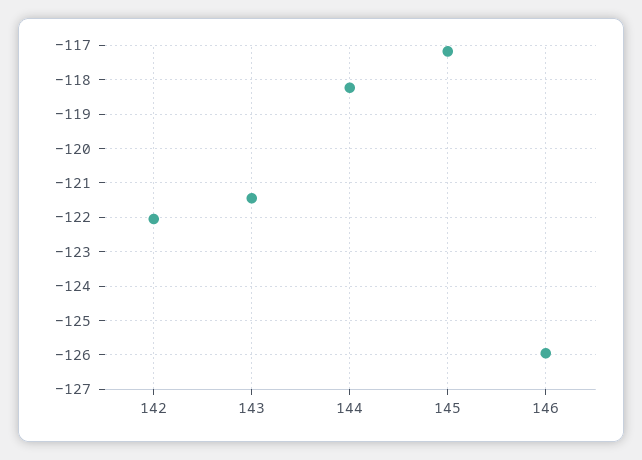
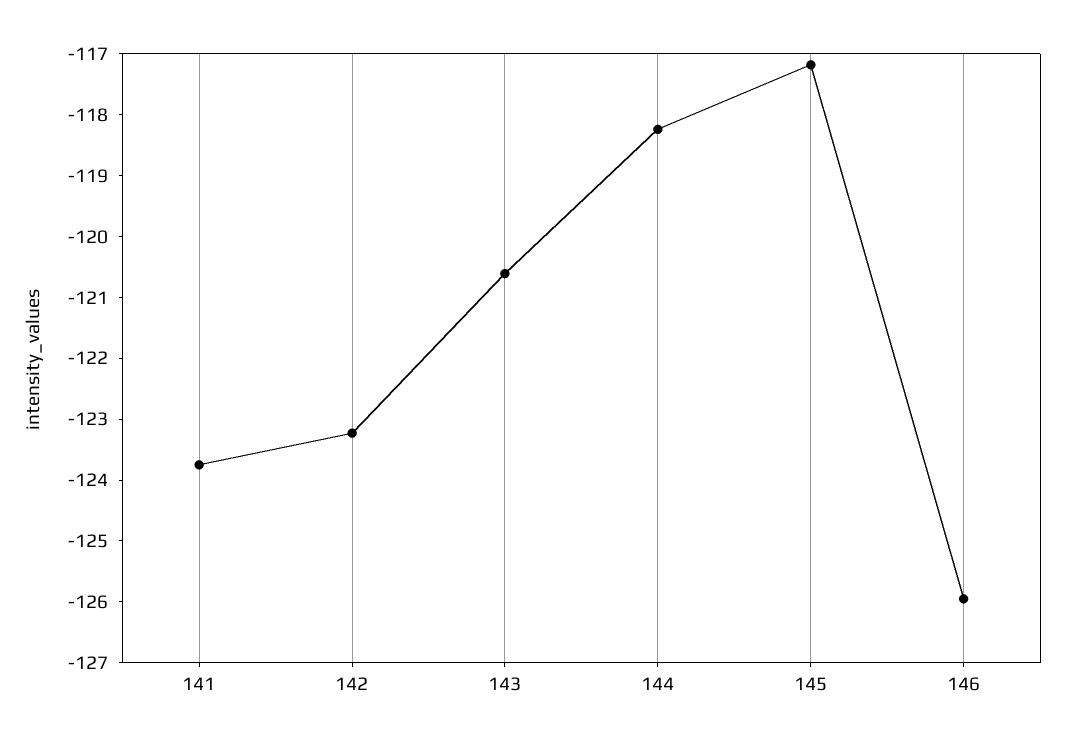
  {
-   "142": -122,
+   "142": -123.2,
-   "143": -121.4,
+   "143": -120.6,
    "144": -118.2,
    "145": -117.2,
-   "146": -126
+   "146": -126,
+   "141": -123.8
  }

